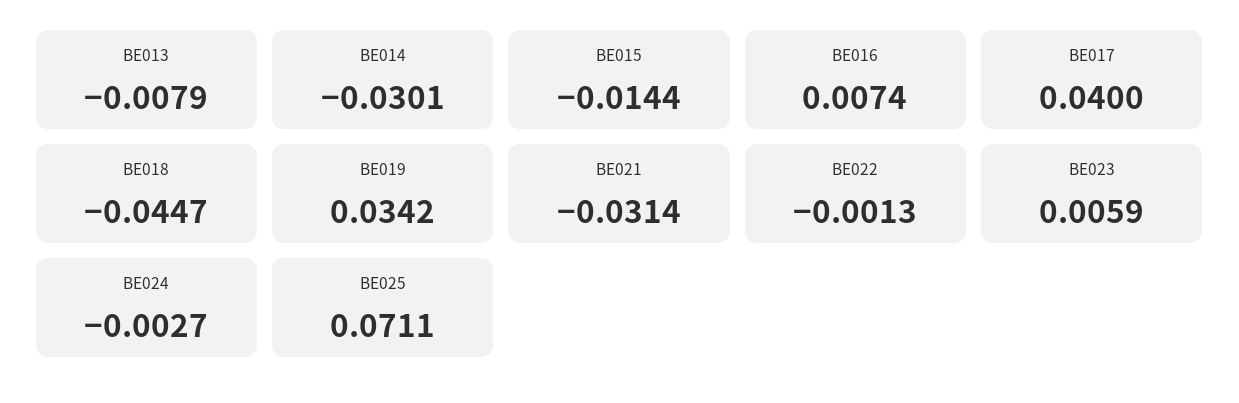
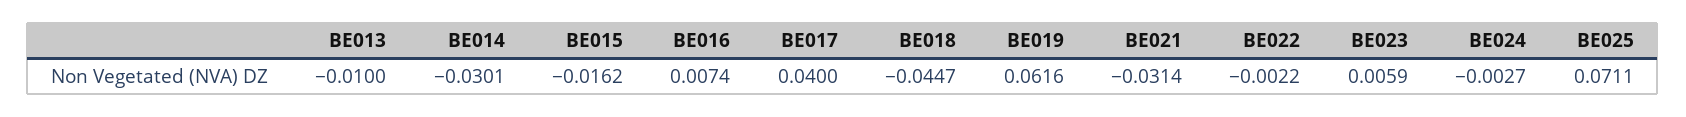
  {
-   "BE013": -0.0079,
+   "BE013": -0.01,
    "BE014": -0.0301,
-   "BE015": -0.0144,
+   "BE015": -0.0162,
    "BE016": 0.0074,
    "BE017": 0.04,
    "BE018": -0.0447,
-   "BE019": 0.0342,
+   "BE019": 0.0616,
    "BE021": -0.0314,
-   "BE022": -0.0013,
+   "BE022": -0.0022,
    "BE023": 0.0059,
    "BE024": -0.0027,
    "BE025": 0.0711
  }

